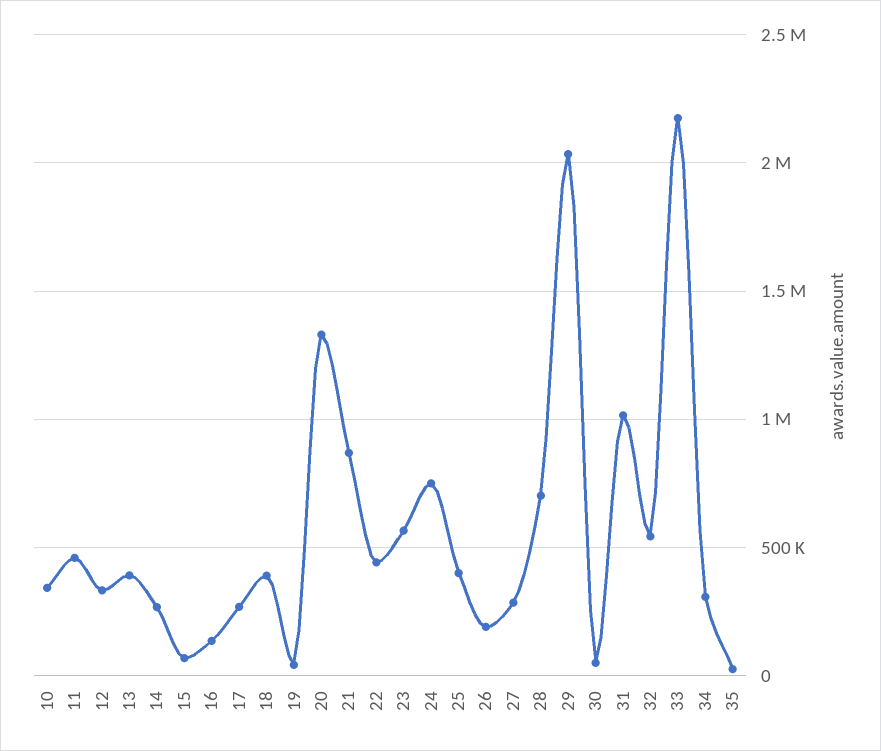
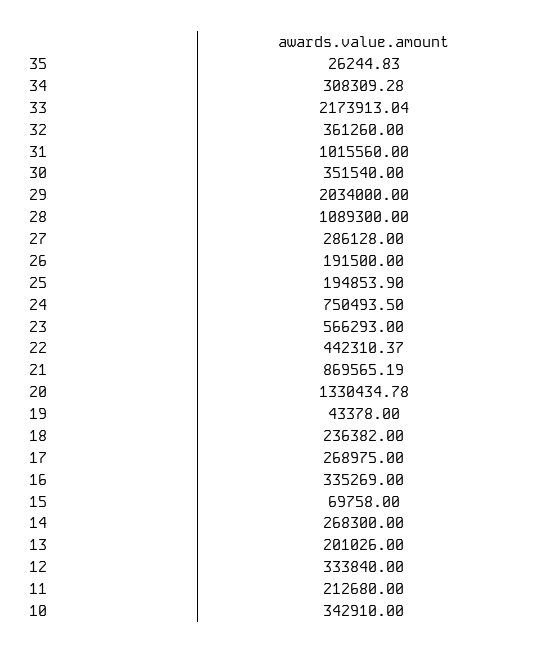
  {
    "10": 342910,
-   "11": 450000,
+   "11": 212680,
    "12": 333840,
-   "13": 400000,
+   "13": 201026,
    "14": 268300,
    "15": 69758,
-   "16": 150000,
+   "16": 335269,
    "17": 268975,
-   "18": 400000,
+   "18": 236382,
    "19": 43378,
    "20": 1330434.78,
    "21": 869565.19,
    "22": 442310.37,
    "23": 566293,
    "24": 750493.5,
-   "25": 400000,
+   "25": 194853.9,
    "26": 191500,
    "27": 286128,
-   "28": 700000,
+   "28": 1089300,
    "29": 2034000,
-   "30": 50000,
+   "30": 351540,
    "31": 1015560,
-   "32": 550000,
+   "32": 361260,
    "33": 2173913.04,
    "34": 308309.28,
    "35": 26244.83
  }

